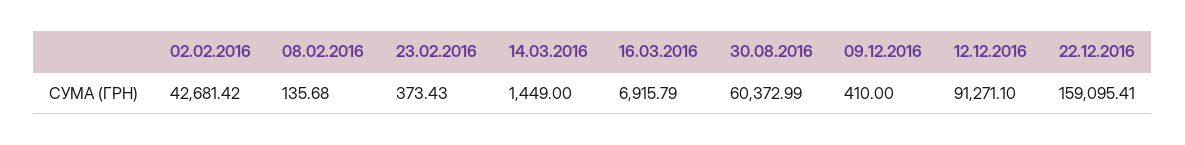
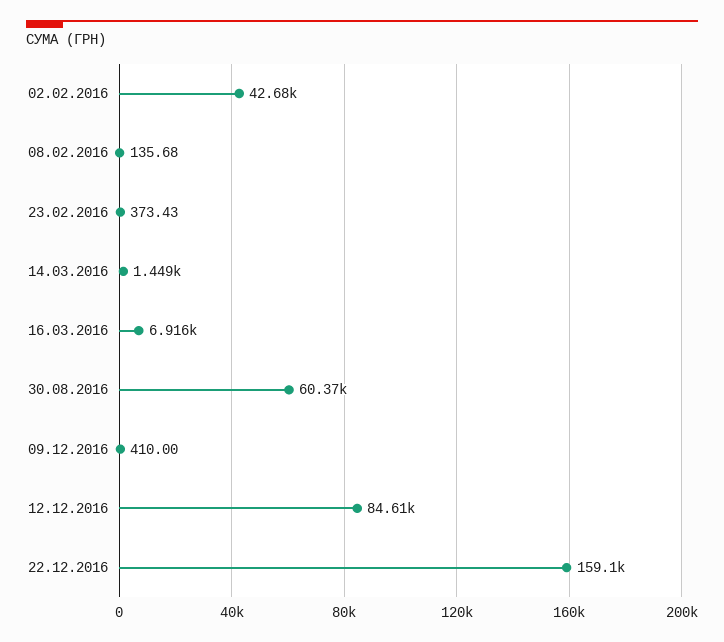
  {
    "02.02.2016": 42681.42,
    "08.02.2016": 135.68,
    "23.02.2016": 373.43,
    "14.03.2016": 1449,
    "16.03.2016": 6915.79,
    "30.08.2016": 60372.99,
    "09.12.2016": 410,
-   "12.12.2016": 91271.1,
+   "12.12.2016": 84610,
    "22.12.2016": 159095.41
  }

